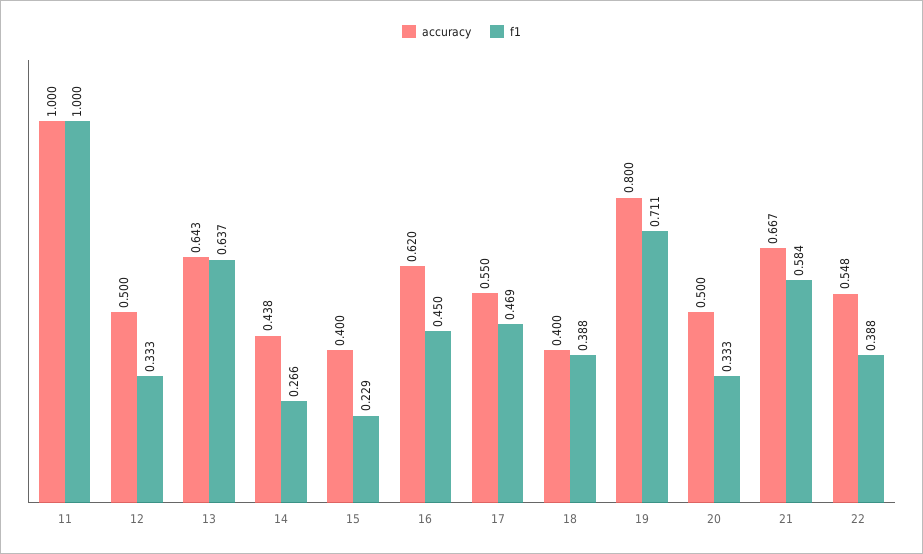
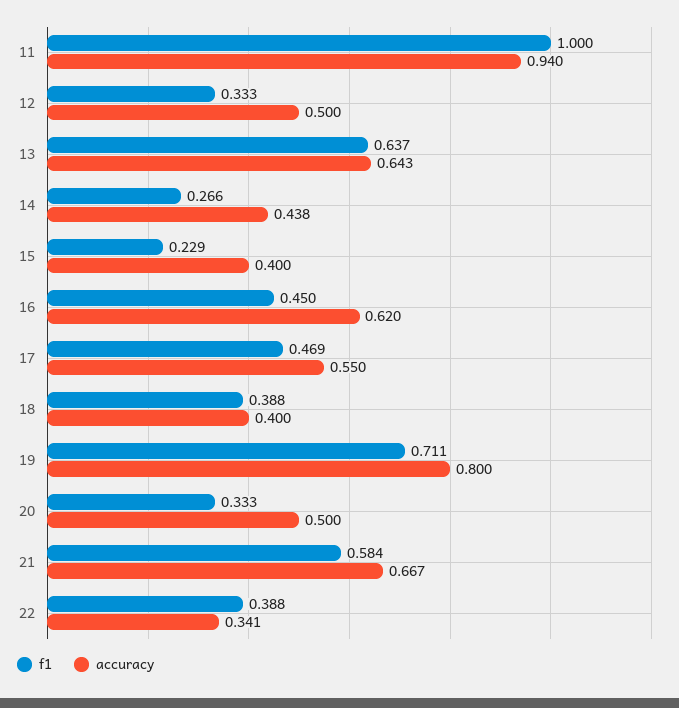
  {
    "accuracy": {
-     "11": 1,
+     "11": 0.94,
      "12": 0.5,
      "13": 0.643,
      "14": 0.438,
      "15": 0.4,
      "16": 0.62,
      "17": 0.55,
      "18": 0.4,
      "19": 0.8,
      "20": 0.5,
      "21": 0.667,
-     "22": 0.548
+     "22": 0.341
    },
    "f1": {
      "11": 1,
      "12": 0.333,
      "13": 0.637,
      "14": 0.266,
      "15": 0.229,
      "16": 0.45,
      "17": 0.469,
      "18": 0.388,
      "19": 0.711,
      "20": 0.333,
      "21": 0.584,
      "22": 0.388
    }
  }

